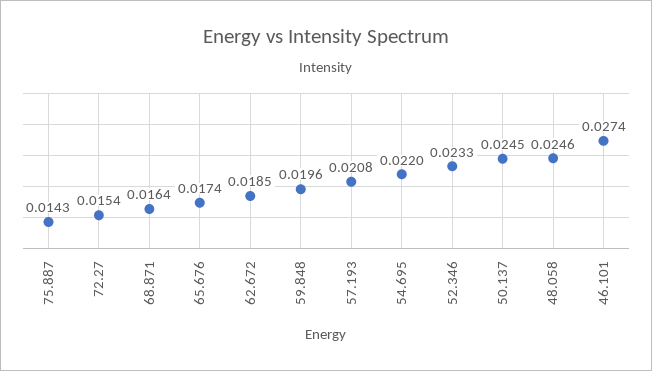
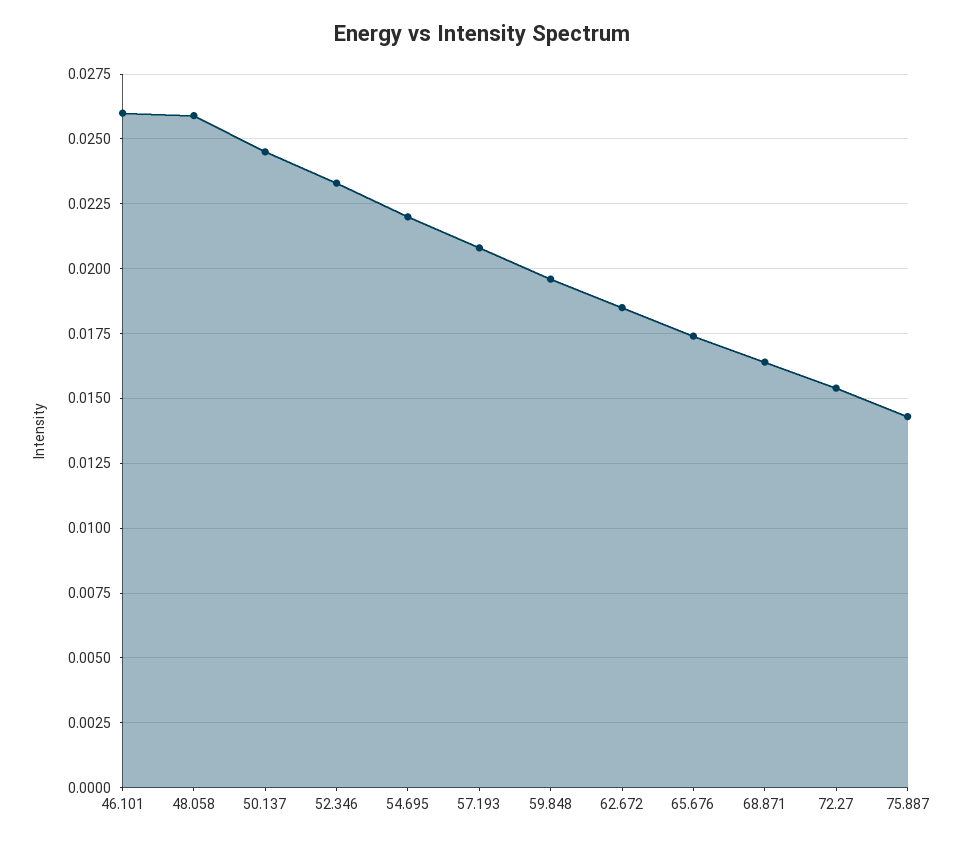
  {
    "75.887": 0.0143,
    "72.27": 0.0154,
    "68.871": 0.0164,
    "65.676": 0.0174,
    "62.672": 0.0185,
    "59.848": 0.0196,
    "57.193": 0.0208,
    "54.695": 0.022,
    "52.346": 0.0233,
    "50.137": 0.0245,
-   "48.058": 0.0246,
+   "48.058": 0.026,
-   "46.101": 0.0274
+   "46.101": 0.026
  }

